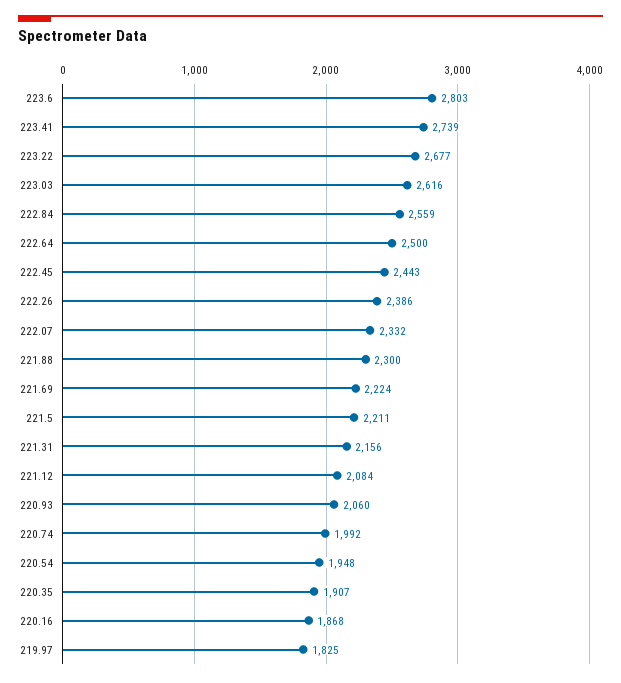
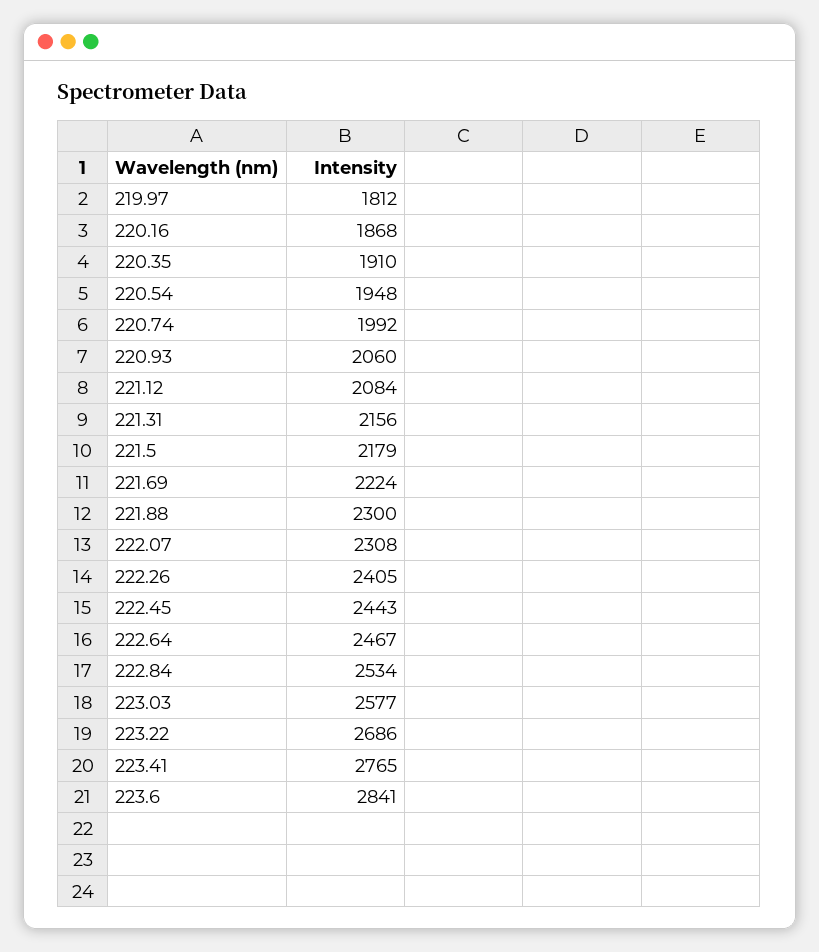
  {
-   "223.6": 2803,
+   "223.6": 2841,
-   "223.41": 2739,
+   "223.41": 2765,
-   "223.22": 2677,
+   "223.22": 2686,
-   "223.03": 2616,
+   "223.03": 2577,
-   "222.84": 2559,
+   "222.84": 2534,
-   "222.64": 2500,
+   "222.64": 2467,
    "222.45": 2443,
-   "222.26": 2386,
+   "222.26": 2405,
-   "222.07": 2332,
+   "222.07": 2308,
    "221.88": 2300,
    "221.69": 2224,
-   "221.5": 2211,
+   "221.5": 2179,
    "221.31": 2156,
    "221.12": 2084,
    "220.93": 2060,
    "220.74": 1992,
    "220.54": 1948,
-   "220.35": 1907,
+   "220.35": 1910,
    "220.16": 1868,
-   "219.97": 1825
+   "219.97": 1812
  }

